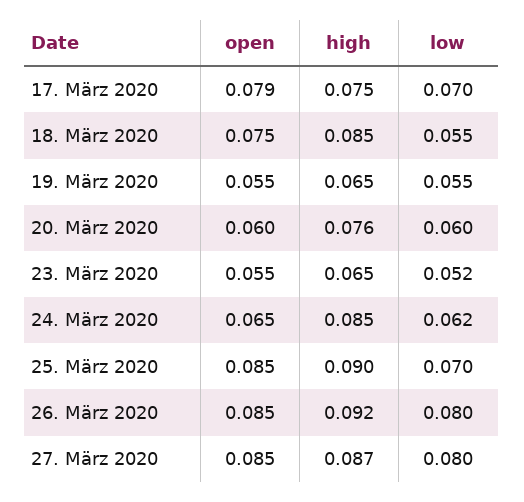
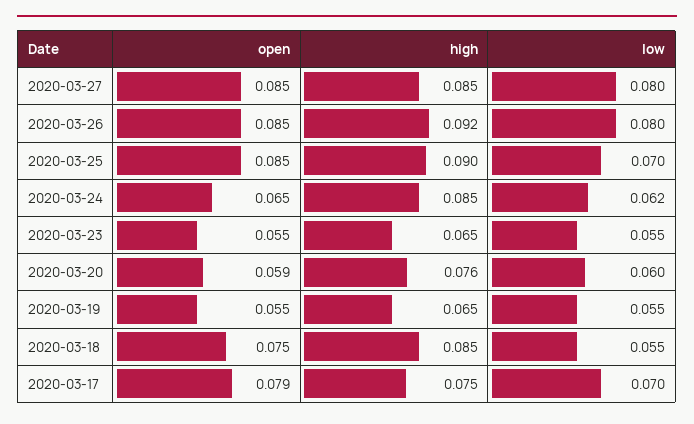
  {
    "open": {
      "17. März 2020": 0.079,
      "18. März 2020": 0.075,
      "19. März 2020": 0.055,
-     "20. März 2020": 0.06,
+     "20. März 2020": 0.059,
      "23. März 2020": 0.055,
      "24. März 2020": 0.065,
      "25. März 2020": 0.085,
      "26. März 2020": 0.085,
      "27. März 2020": 0.085
    },
    "high": {
      "17. März 2020": 0.075,
      "18. März 2020": 0.085,
      "19. März 2020": 0.065,
      "20. März 2020": 0.076,
      "23. März 2020": 0.065,
      "24. März 2020": 0.085,
      "25. März 2020": 0.09,
      "26. März 2020": 0.092,
-     "27. März 2020": 0.087
+     "27. März 2020": 0.085
    },
    "low": {
      "17. März 2020": 0.07,
      "18. März 2020": 0.055,
      "19. März 2020": 0.055,
      "20. März 2020": 0.06,
-     "23. März 2020": 0.052,
+     "23. März 2020": 0.055,
      "24. März 2020": 0.062,
      "25. März 2020": 0.07,
      "26. März 2020": 0.08,
      "27. März 2020": 0.08
    }
  }

